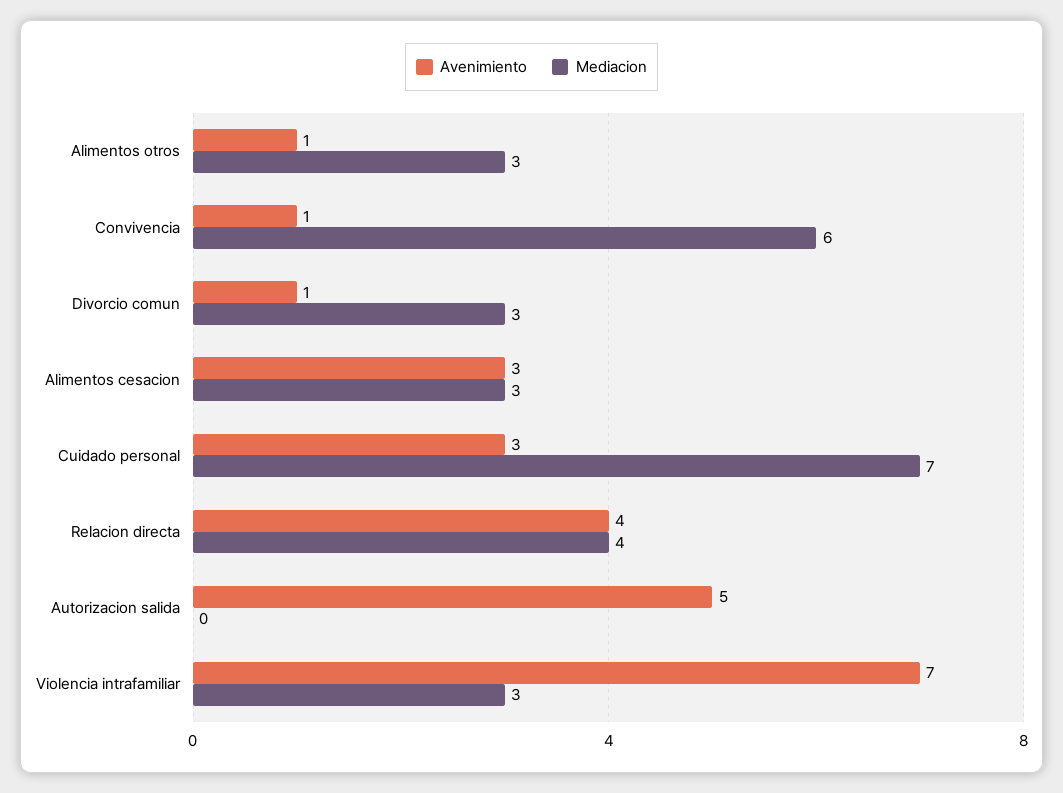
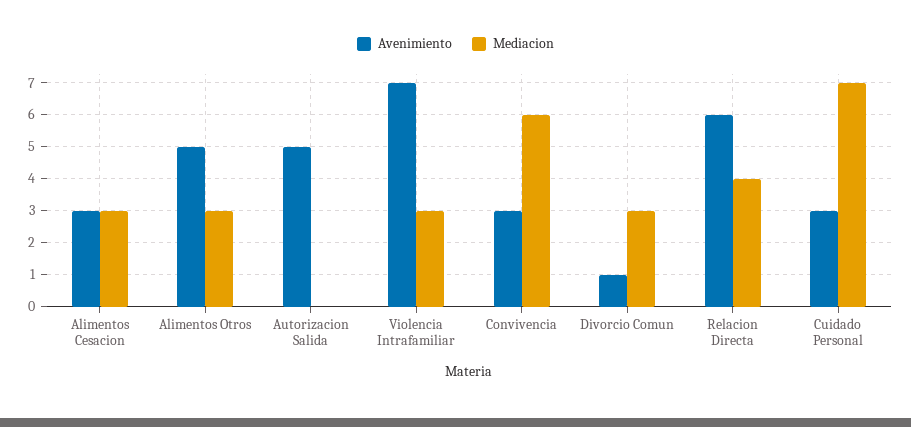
  {
    "Avenimiento": {
-     "Alimentos otros": 1,
+     "Alimentos otros": 5,
-     "Convivencia": 1,
+     "Convivencia": 3,
      "Divorcio comun": 1,
      "Alimentos cesacion": 3,
      "Cuidado personal": 3,
-     "Relacion directa": 4,
+     "Relacion directa": 6,
      "Autorizacion salida": 5,
      "Violencia intrafamiliar": 7
    },
    "Mediacion": {
      "Alimentos otros": 3,
      "Convivencia": 6,
      "Divorcio comun": 3,
      "Alimentos cesacion": 3,
      "Cuidado personal": 7,
      "Relacion directa": 4,
      "Autorizacion salida": 0,
      "Violencia intrafamiliar": 3
    }
  }

